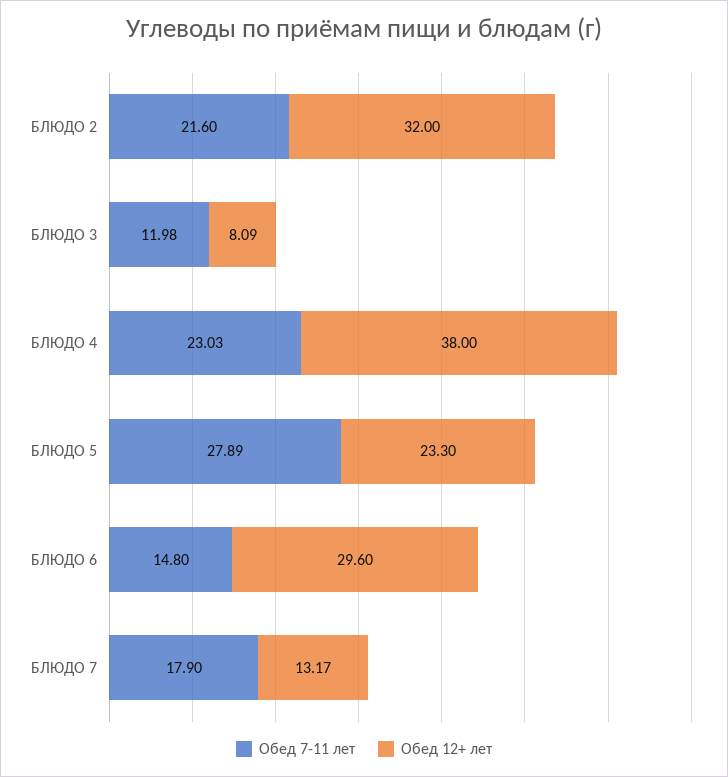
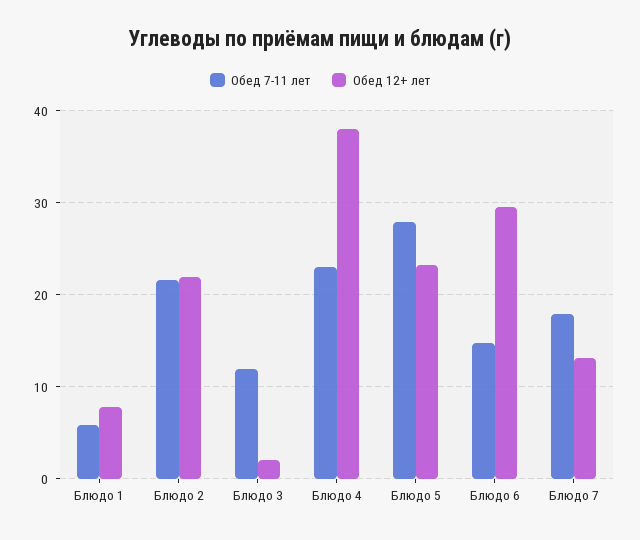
  {
    "Обед 7-11 лет": {
      "БЛЮДО 2": 21.6,
      "БЛЮДО 3": 11.98,
      "БЛЮДО 4": 23.03,
      "БЛЮДО 5": 27.89,
      "БЛЮДО 6": 14.8,
-     "БЛЮДО 7": 17.9
+     "БЛЮДО 7": 17.9,
+     "Блюдо 1": 6
    },
    "Обед 12+ лет": {
-     "БЛЮДО 2": 32,
+     "БЛЮДО 2": 22,
-     "БЛЮДО 3": 8.09,
+     "БЛЮДО 3": 2,
      "БЛЮДО 4": 38,
      "БЛЮДО 5": 23.3,
      "БЛЮДО 6": 29.6,
-     "БЛЮДО 7": 13.17
+     "БЛЮДО 7": 13.17,
+     "Блюдо 1": 8
    }
  }

